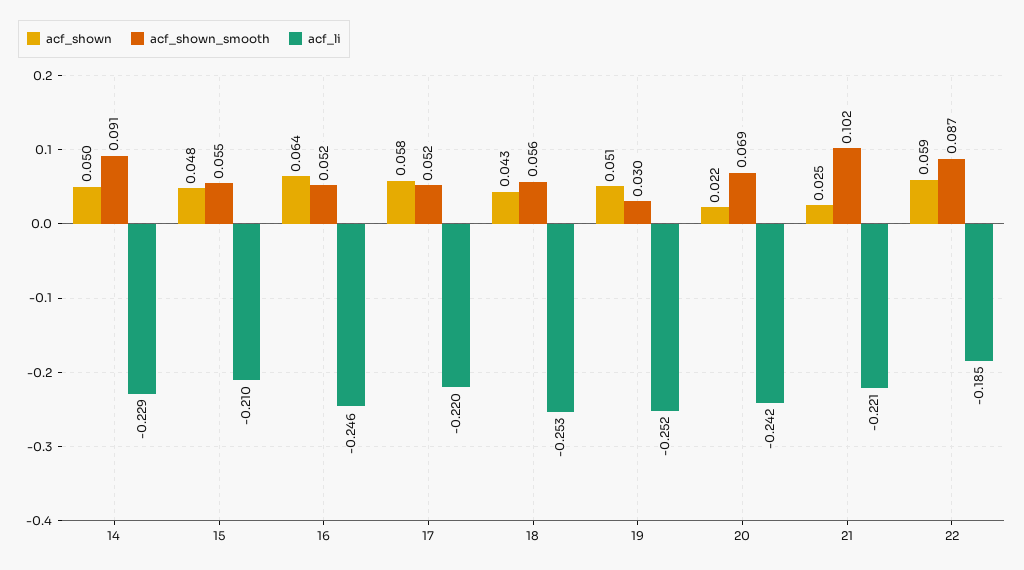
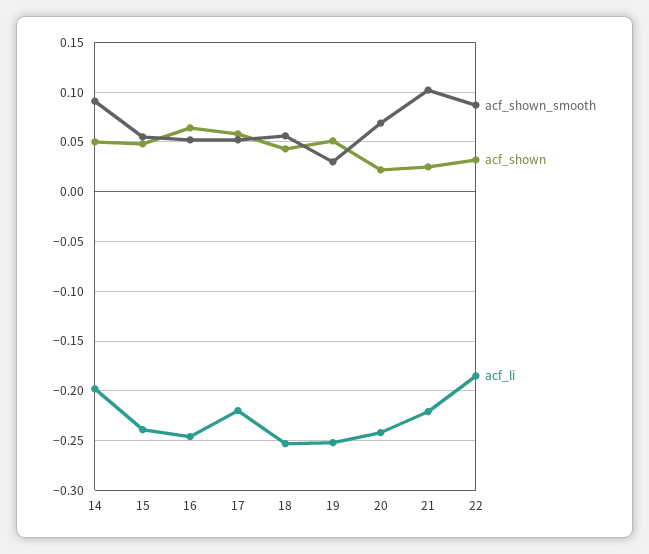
  {
    "acf_shown": {
      "14": 0.05,
      "15": 0.048,
      "16": 0.064,
      "17": 0.058,
      "18": 0.043,
      "19": 0.051,
      "20": 0.022,
      "21": 0.025,
-     "22": 0.059
+     "22": 0.03
    },
    "acf_shown_smooth": {
      "14": 0.091,
      "15": 0.055,
      "16": 0.052,
      "17": 0.052,
      "18": 0.056,
      "19": 0.03,
      "20": 0.069,
      "21": 0.102,
      "22": 0.087
    },
    "acf_li": {
-     "14": -0.229,
+     "14": -0.2,
-     "15": -0.21,
+     "15": -0.24,
      "16": -0.246,
      "17": -0.22,
      "18": -0.253,
      "19": -0.252,
      "20": -0.242,
      "21": -0.221,
      "22": -0.185
    }
  }

